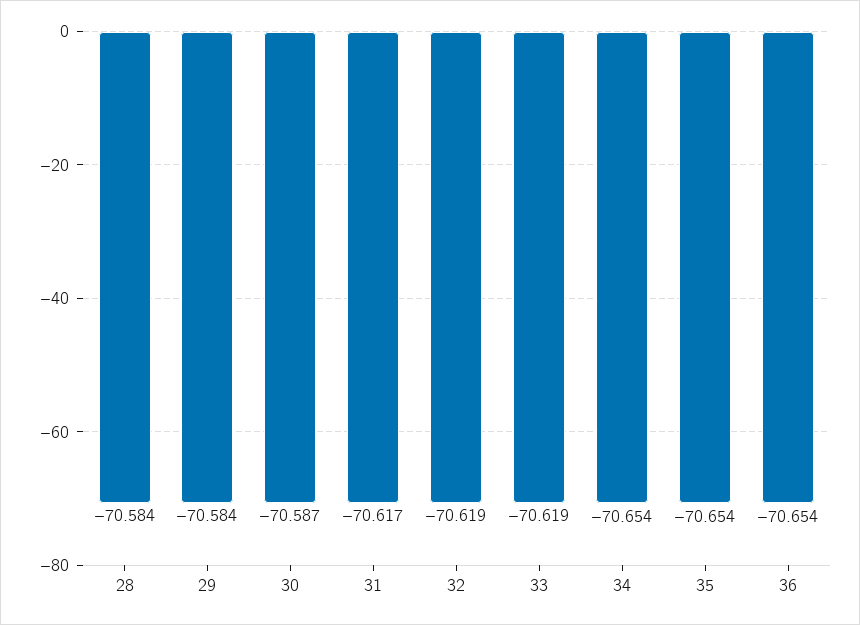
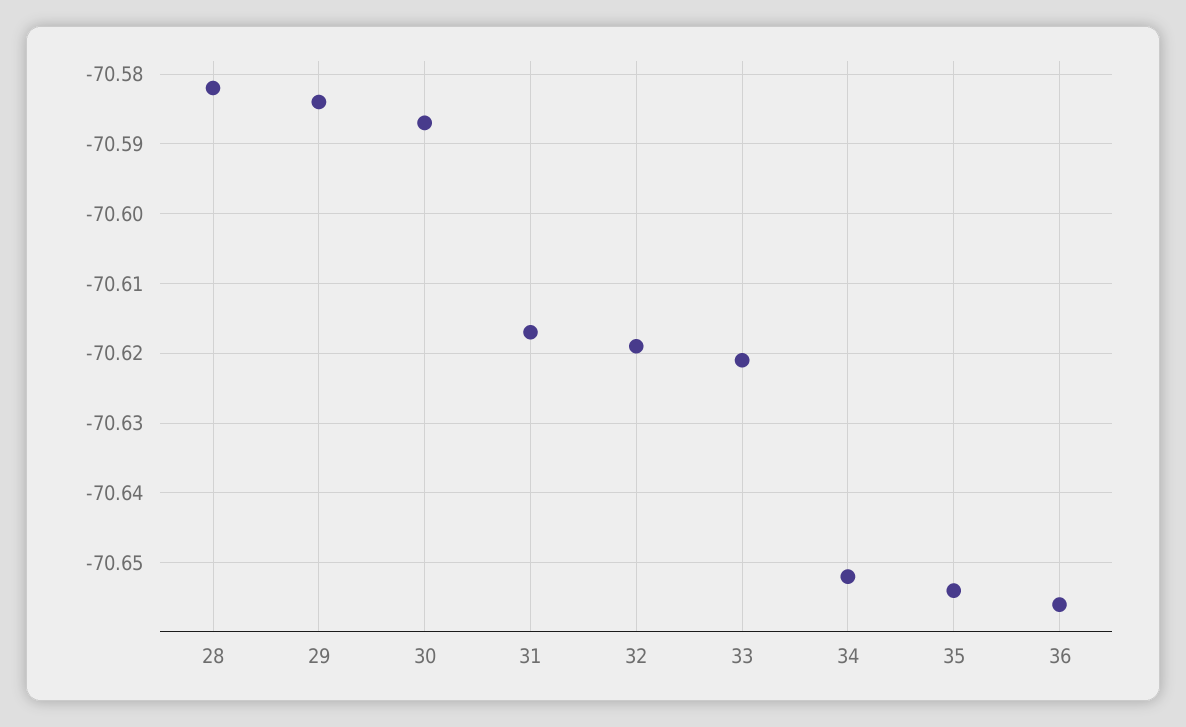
  {
-   "28": -70.584,
+   "28": -70.582,
    "29": -70.584,
    "30": -70.587,
    "31": -70.617,
    "32": -70.619,
-   "33": -70.619,
+   "33": -70.621,
-   "34": -70.654,
+   "34": -70.652,
    "35": -70.654,
-   "36": -70.654
+   "36": -70.656
  }

